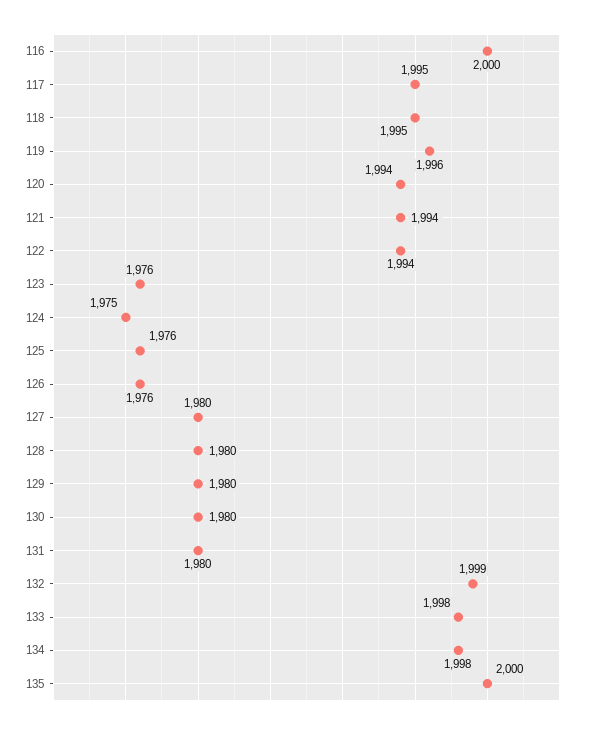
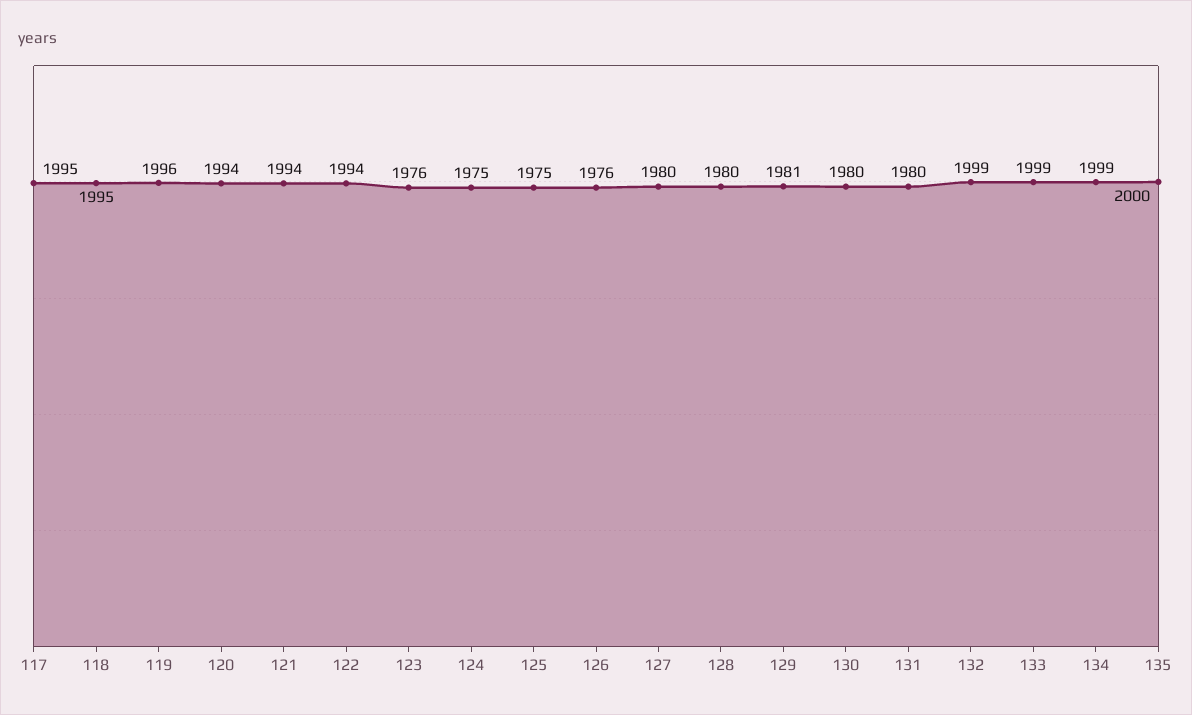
  {
-   "116": 2000,
    "117": 1995,
    "118": 1995,
    "119": 1996,
    "120": 1994,
    "121": 1994,
    "122": 1994,
    "123": 1976,
    "124": 1975,
-   "125": 1976,
+   "125": 1975,
    "126": 1976,
    "127": 1980,
    "128": 1980,
-   "129": 1980,
+   "129": 1981,
    "130": 1980,
    "131": 1980,
    "132": 1999,
-   "133": 1998,
+   "133": 1999,
-   "134": 1998,
+   "134": 1999,
    "135": 2000
  }

